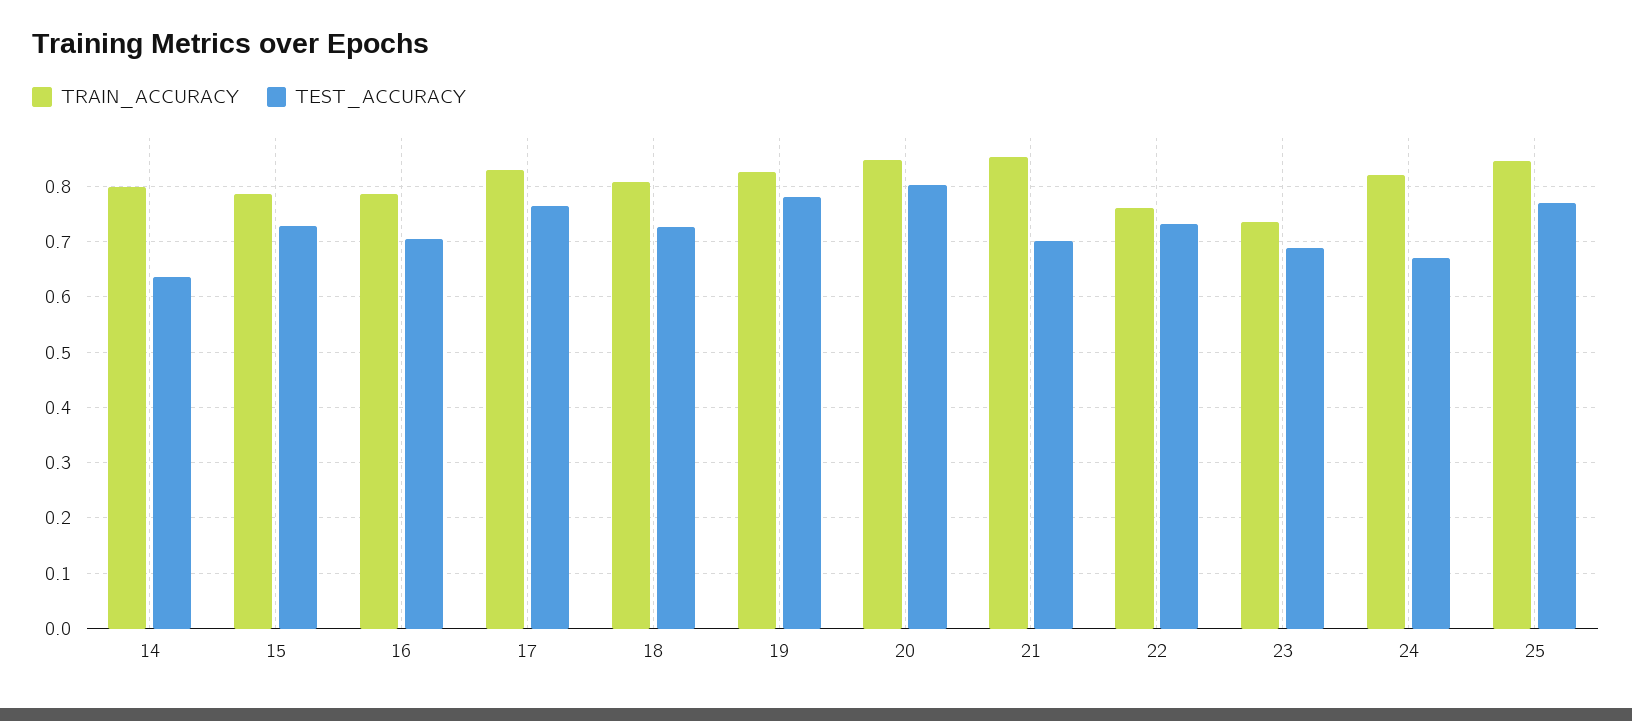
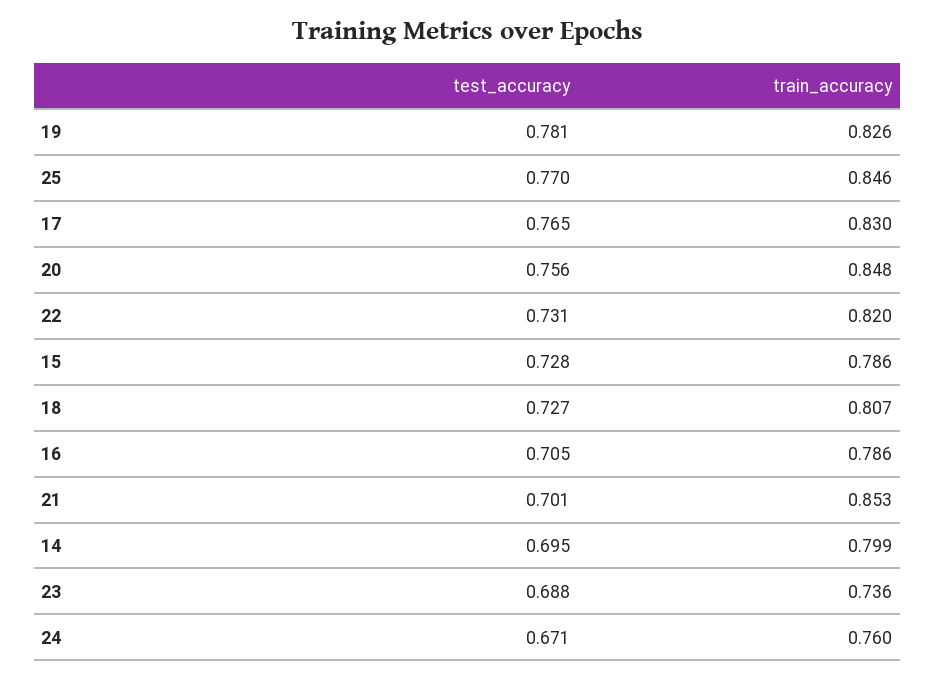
  {
    "TRAIN_ACCURACY": {
      "14": 0.799,
      "15": 0.786,
      "16": 0.786,
      "17": 0.83,
      "18": 0.807,
      "19": 0.826,
      "20": 0.848,
      "21": 0.853,
-     "22": 0.76,
+     "22": 0.82,
      "23": 0.736,
-     "24": 0.82,
+     "24": 0.76,
      "25": 0.846
    },
    "TEST_ACCURACY": {
-     "14": 0.64,
+     "14": 0.695,
      "15": 0.728,
      "16": 0.705,
      "17": 0.765,
      "18": 0.727,
      "19": 0.781,
-     "20": 0.8,
+     "20": 0.756,
      "21": 0.701,
      "22": 0.731,
      "23": 0.688,
      "24": 0.671,
      "25": 0.77
    }
  }

